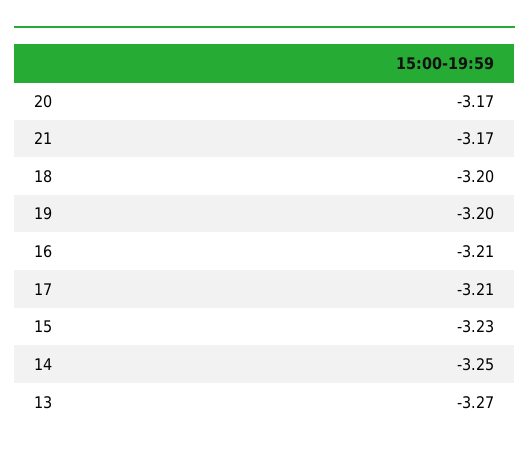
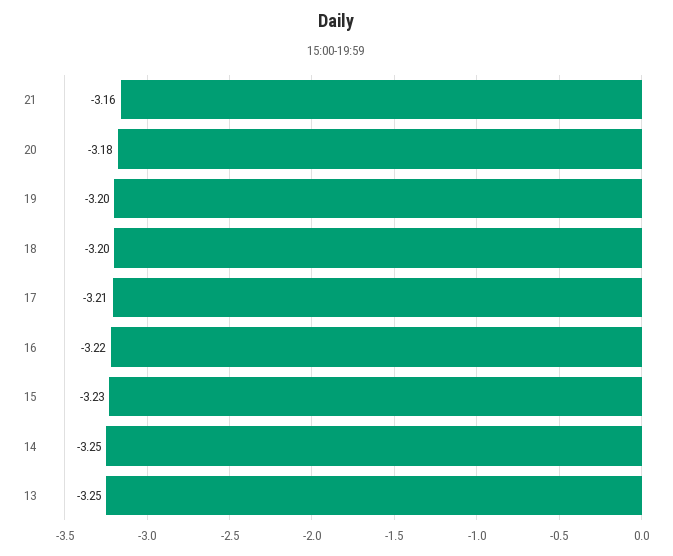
  {
-   "20": -3.17,
+   "20": -3.18,
-   "21": -3.17,
+   "21": -3.16,
    "18": -3.2,
    "19": -3.2,
-   "16": -3.21,
+   "16": -3.22,
    "17": -3.21,
    "15": -3.23,
    "14": -3.25,
-   "13": -3.27
+   "13": -3.25
  }

